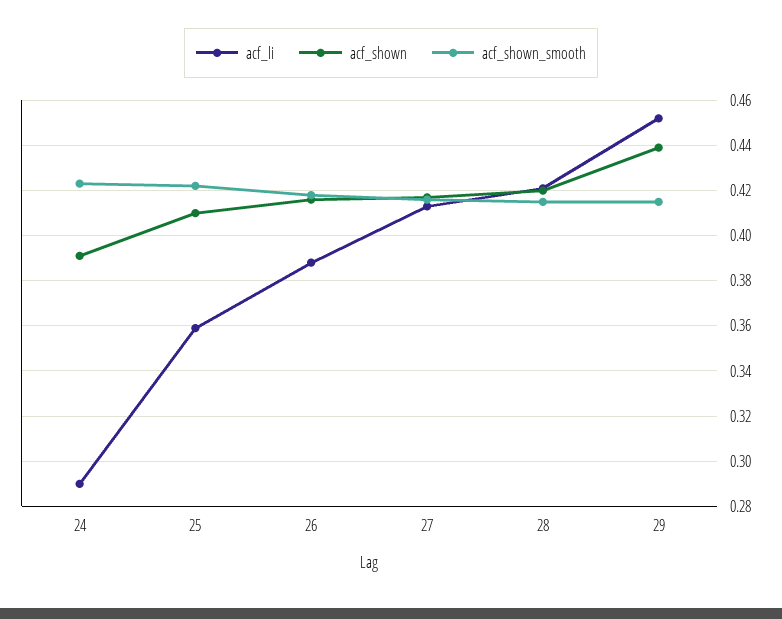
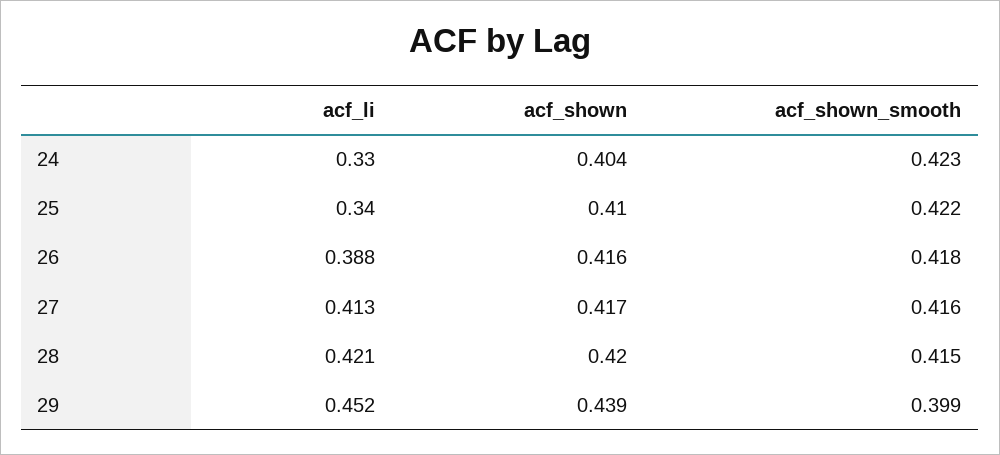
  {
    "acf_li": {
-     "24": 0.29,
+     "24": 0.33,
-     "25": 0.36,
+     "25": 0.34,
      "26": 0.388,
      "27": 0.413,
      "28": 0.421,
      "29": 0.452
    },
    "acf_shown": {
-     "24": 0.39,
+     "24": 0.404,
      "25": 0.41,
      "26": 0.416,
      "27": 0.417,
      "28": 0.42,
      "29": 0.439
    },
    "acf_shown_smooth": {
      "24": 0.423,
      "25": 0.422,
      "26": 0.418,
      "27": 0.416,
      "28": 0.415,
-     "29": 0.415
+     "29": 0.399
    }
  }

